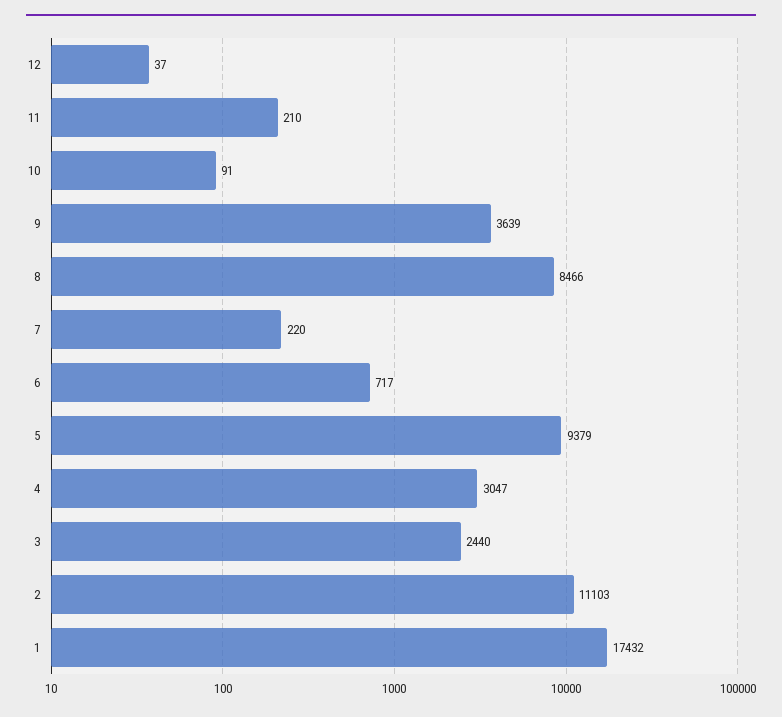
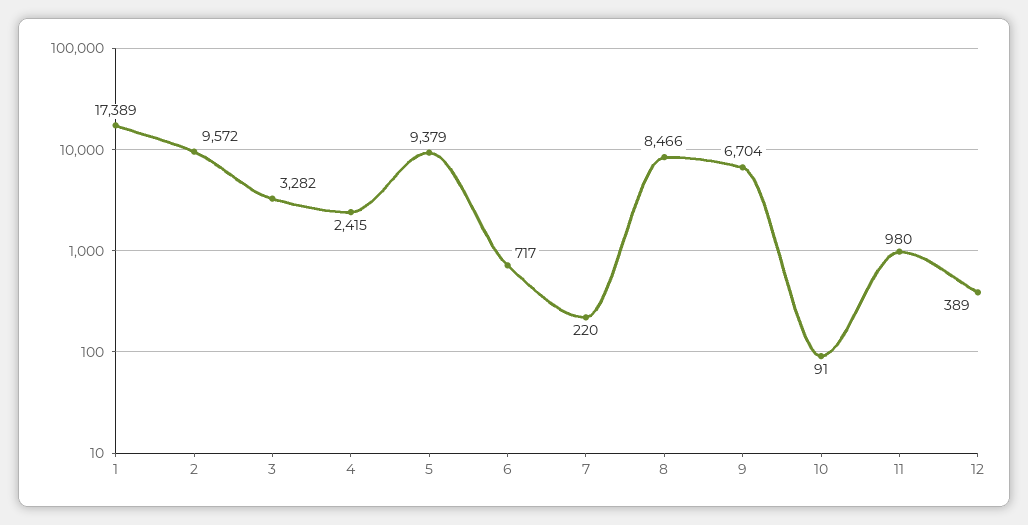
  {
-   "12": 37,
+   "12": 389,
-   "11": 210,
+   "11": 980,
    "10": 91,
-   "9": 3639,
+   "9": 6704,
    "8": 8466,
    "7": 220,
    "6": 717,
    "5": 9379,
-   "4": 3047,
+   "4": 2415,
-   "3": 2440,
+   "3": 3282,
-   "2": 11103,
+   "2": 9572,
-   "1": 17432
+   "1": 17389
  }

